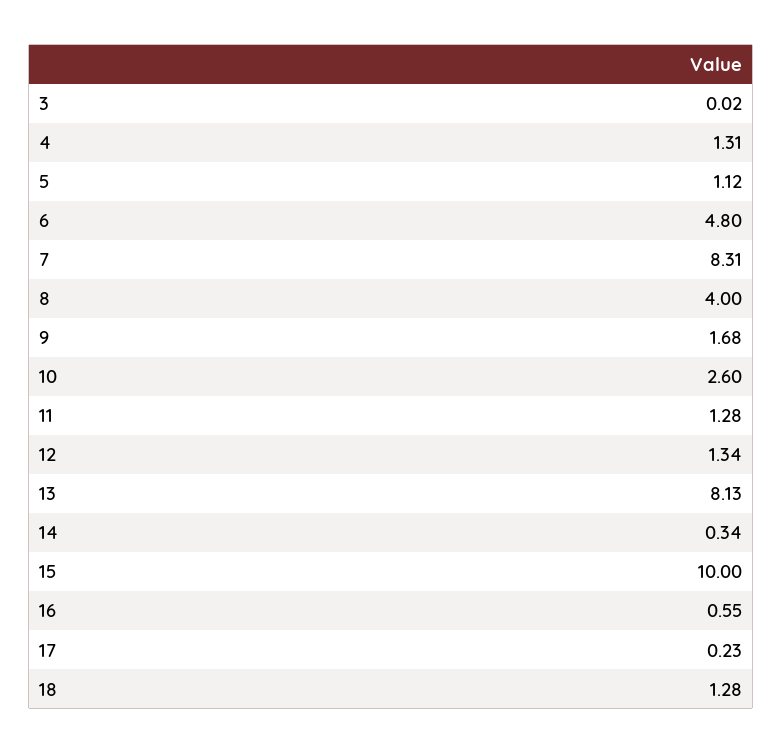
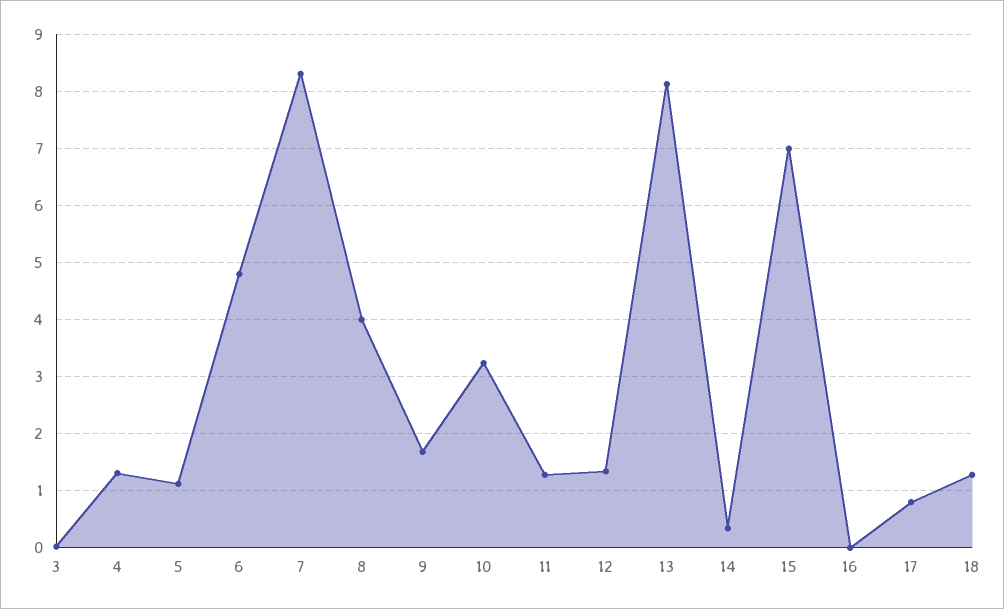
  {
    "3": 0.02,
    "4": 1.31,
    "5": 1.12,
    "6": 4.8,
    "7": 8.31,
    "8": 4,
    "9": 1.68,
-   "10": 2.6,
+   "10": 3.2,
    "11": 1.28,
    "12": 1.34,
    "13": 8.13,
    "14": 0.34,
-   "15": 10,
+   "15": 7,
-   "16": 0.55,
+   "16": 0,
-   "17": 0.23,
+   "17": 0.8,
    "18": 1.28
  }

